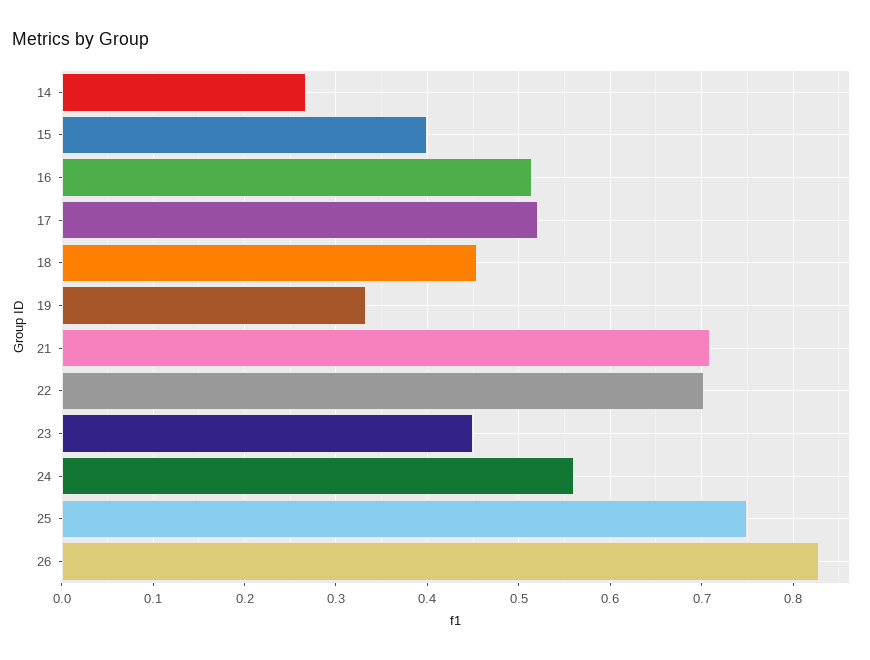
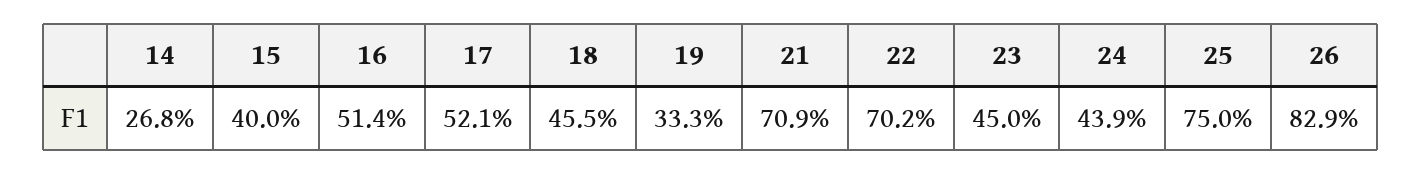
  {
    "14": 0.268,
    "15": 0.4,
    "16": 0.514,
    "17": 0.521,
    "18": 0.455,
    "19": 0.333,
    "21": 0.709,
    "22": 0.702,
    "23": 0.45,
-   "24": 0.56,
+   "24": 0.439,
    "25": 0.75,
    "26": 0.829
  }

